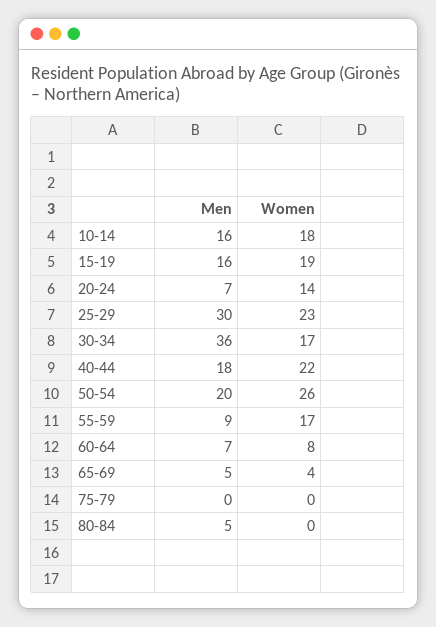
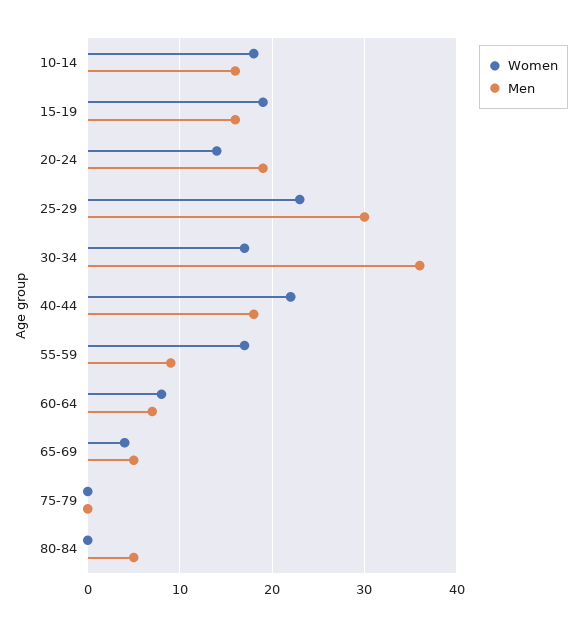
  {
    "Men": {
      "10-14": 16,
      "15-19": 16,
-     "20-24": 7,
+     "20-24": 19,
      "25-29": 30,
      "30-34": 36,
      "40-44": 18,
-     "50-54": 20,
      "55-59": 9,
      "60-64": 7,
      "65-69": 5,
      "75-79": 0,
      "80-84": 5
    },
    "Women": {
      "10-14": 18,
      "15-19": 19,
      "20-24": 14,
      "25-29": 23,
      "30-34": 17,
      "40-44": 22,
-     "50-54": 26,
      "55-59": 17,
      "60-64": 8,
      "65-69": 4,
      "75-79": 0,
      "80-84": 0
    }
  }

